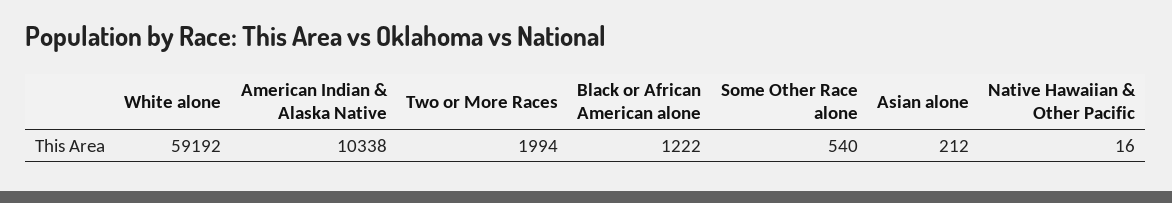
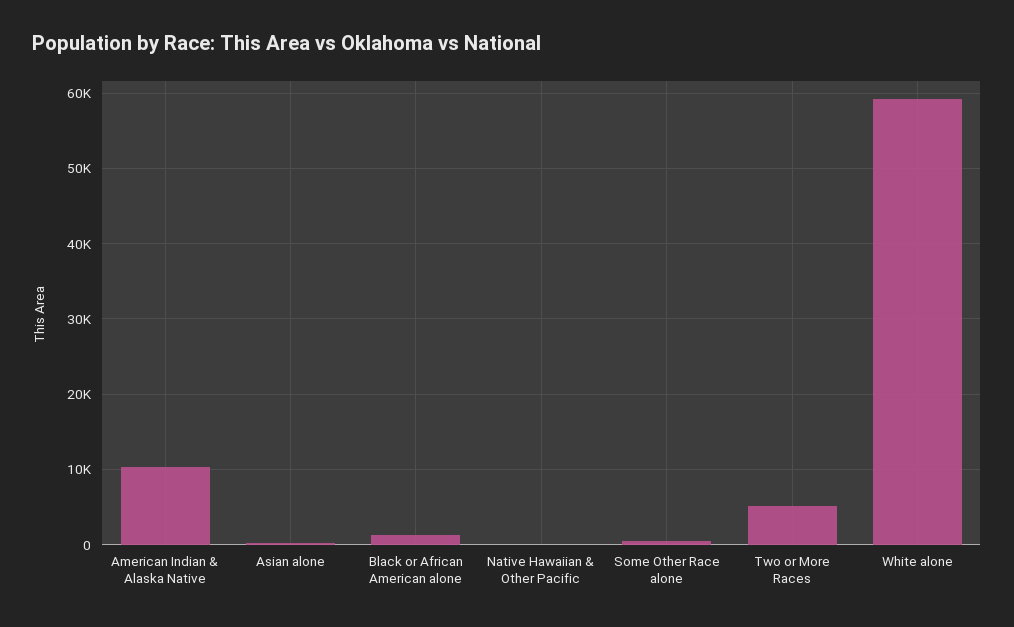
  {
    "White alone": 59192,
    "American Indian & Alaska Native": 10338,
-   "Two or More Races": 1994,
+   "Two or More Races": 5000,
    "Black or African American alone": 1222,
    "Some Other Race alone": 540,
    "Asian alone": 212,
    "Native Hawaiian & Other Pacific": 16
  }

